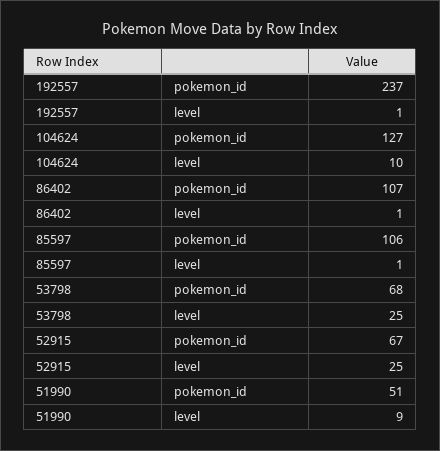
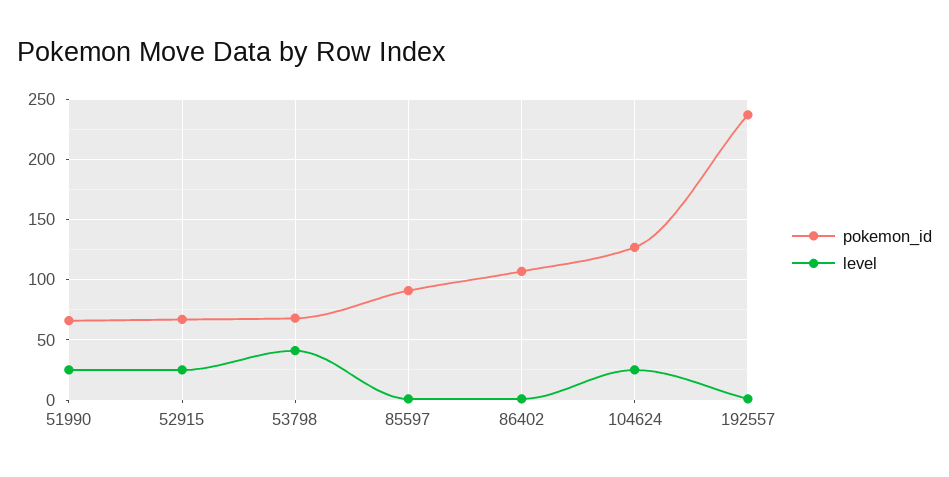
  {
    "pokemon_id": {
      "192557": 237,
      "104624": 127,
      "86402": 107,
-     "85597": 106,
+     "85597": 90,
      "53798": 68,
      "52915": 67,
-     "51990": 51
+     "51990": 65
    },
    "level": {
      "192557": 1,
-     "104624": 10,
+     "104624": 25,
      "86402": 1,
      "85597": 1,
-     "53798": 25,
+     "53798": 40,
      "52915": 25,
-     "51990": 9
+     "51990": 25
    }
  }

